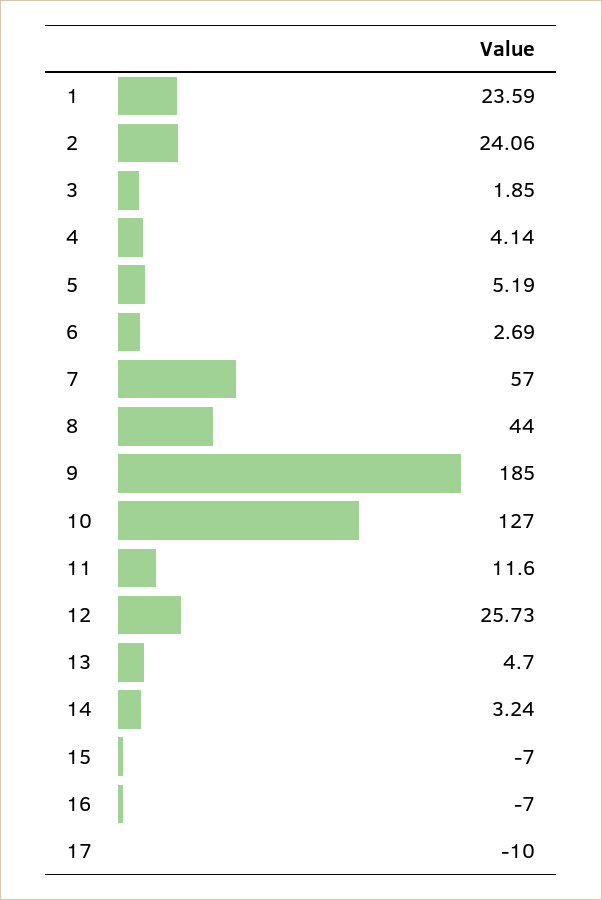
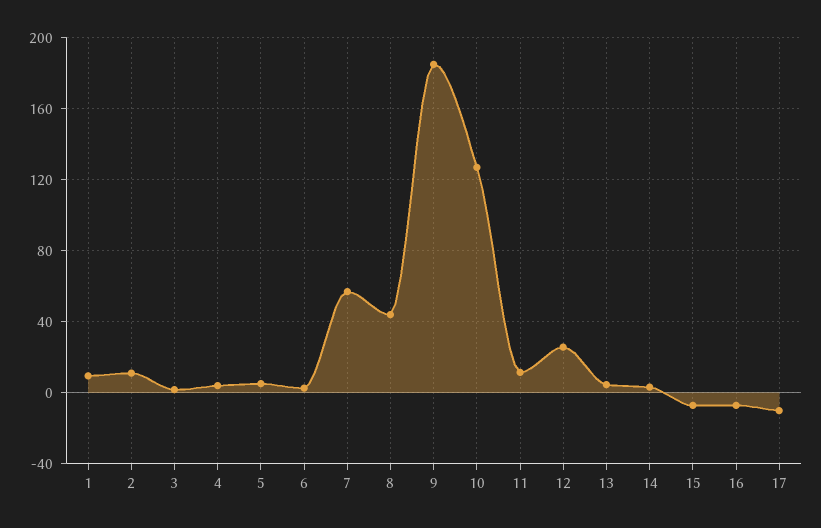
  {
-   "1": 23.59,
+   "1": 10,
-   "2": 24.06,
+   "2": 10,
    "3": 1.85,
    "4": 4.14,
    "5": 5.19,
    "6": 2.69,
    "7": 57,
    "8": 44,
    "9": 185,
    "10": 127,
    "11": 11.6,
    "12": 25.73,
    "13": 4.7,
    "14": 3.24,
    "15": -7,
    "16": -7,
    "17": -10
  }

